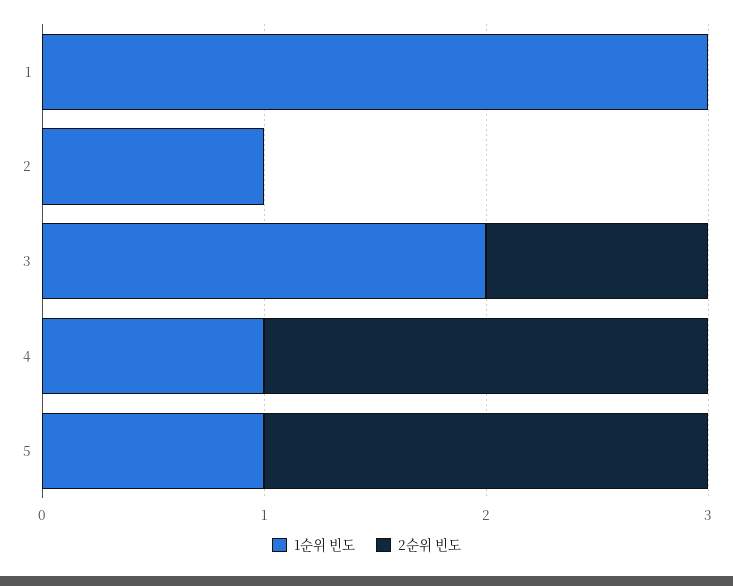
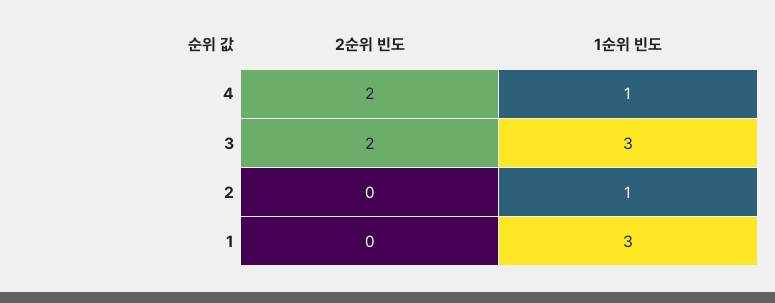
  {
    "1순위 빈도": {
      "1": 3,
      "2": 1,
-     "3": 2,
+     "3": 3,
-     "4": 1,
+     "4": 1
-     "5": 1
    },
    "2순위 빈도": {
      "1": 0,
      "2": 0,
-     "3": 1,
+     "3": 2,
-     "4": 2,
+     "4": 2
-     "5": 2
    }
  }

